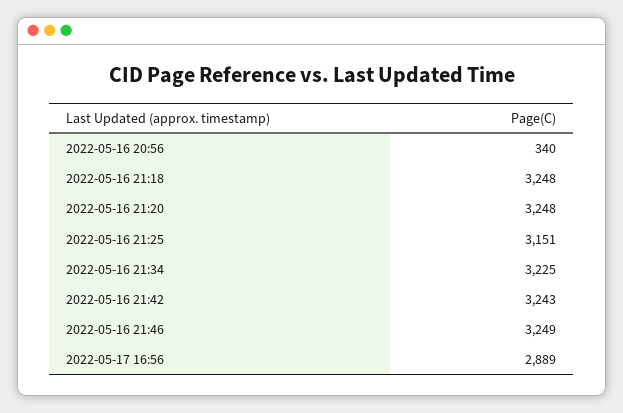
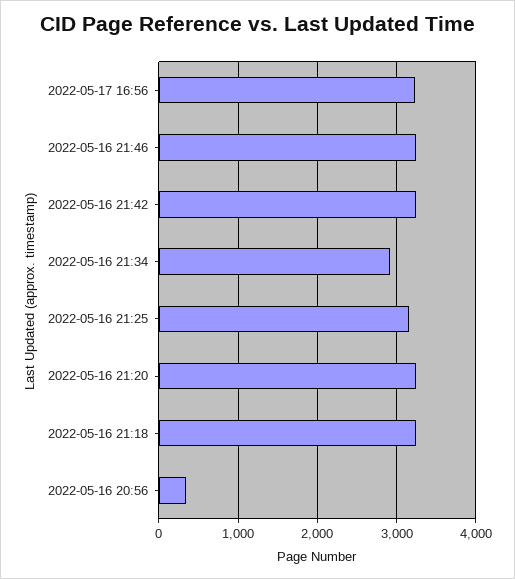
  {
    "2022-05-16 20:56": 340,
    "2022-05-16 21:18": 3248,
    "2022-05-16 21:20": 3248,
    "2022-05-16 21:25": 3151,
-   "2022-05-16 21:34": 3225,
+   "2022-05-16 21:34": 2900,
    "2022-05-16 21:42": 3243,
    "2022-05-16 21:46": 3249,
-   "2022-05-17 16:56": 2889
+   "2022-05-17 16:56": 3200
  }

